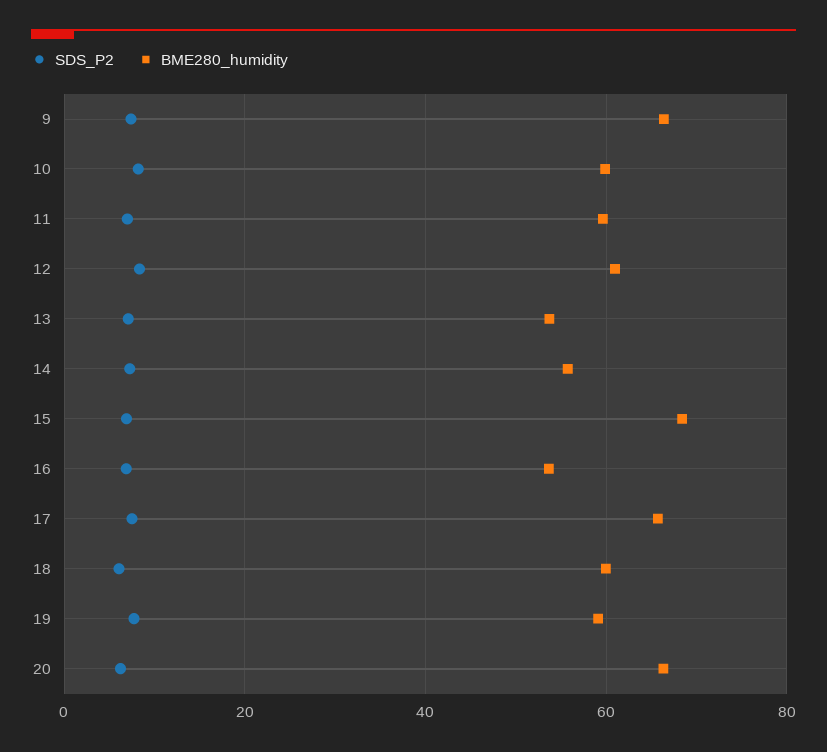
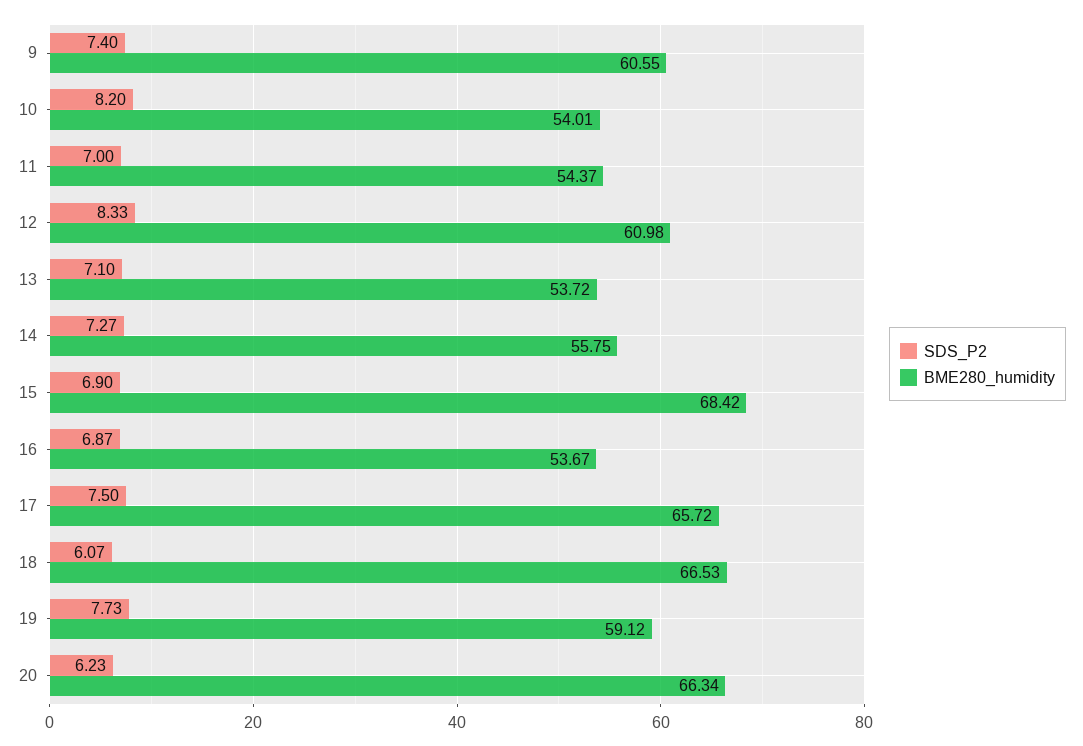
  {
    "SDS_P2": {
      "9": 7.4,
      "10": 8.2,
      "11": 7,
      "12": 8.33,
      "13": 7.1,
      "14": 7.27,
      "15": 6.9,
      "16": 6.87,
      "17": 7.5,
      "18": 6.07,
      "19": 7.73,
      "20": 6.23
    },
    "BME280_humidity": {
-     "9": 66,
+     "9": 60.55,
-     "10": 60,
+     "10": 54.01,
-     "11": 60,
+     "11": 54.37,
      "12": 60.98,
      "13": 53.72,
      "14": 55.75,
      "15": 68.42,
      "16": 53.67,
      "17": 65.72,
-     "18": 60,
+     "18": 66.53,
      "19": 59.12,
      "20": 66.34
    }
  }

